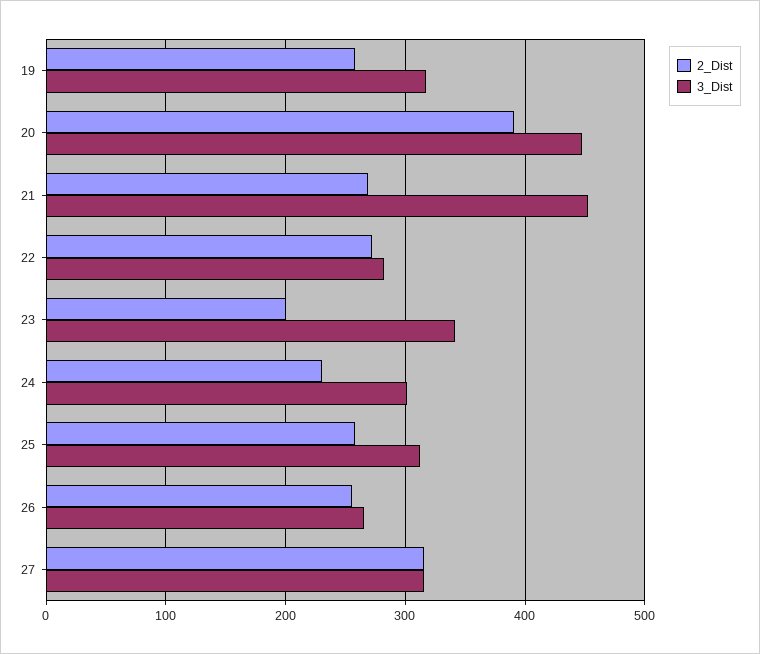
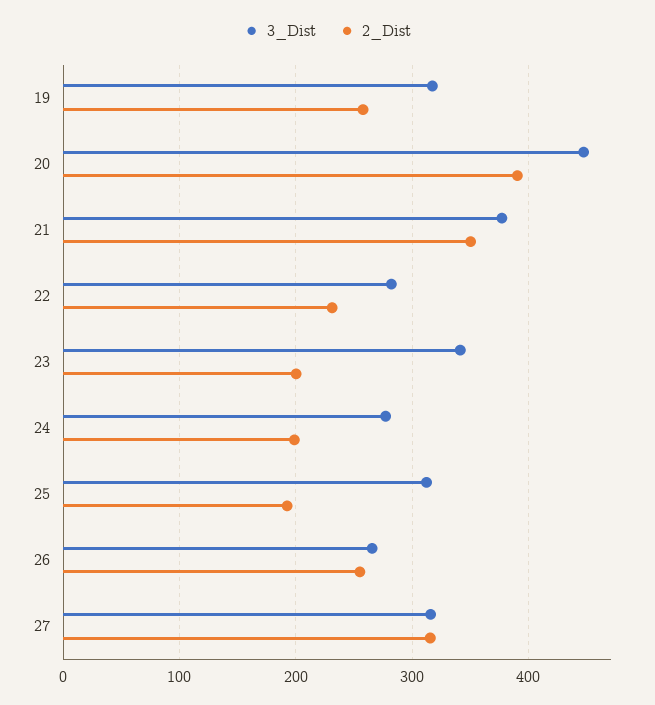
  {
    "2_Dist": {
      "19": 260,
      "20": 390,
-     "21": 270,
+     "21": 350,
-     "22": 270,
+     "22": 230,
      "23": 200,
-     "24": 230,
+     "24": 200,
-     "25": 260,
+     "25": 190,
      "26": 260,
      "27": 320
    },
    "3_Dist": {
      "19": 320,
      "20": 450,
-     "21": 450,
+     "21": 380,
      "22": 280,
      "23": 340,
-     "24": 300,
+     "24": 280,
      "25": 310,
      "26": 270,
      "27": 320
    }
  }

